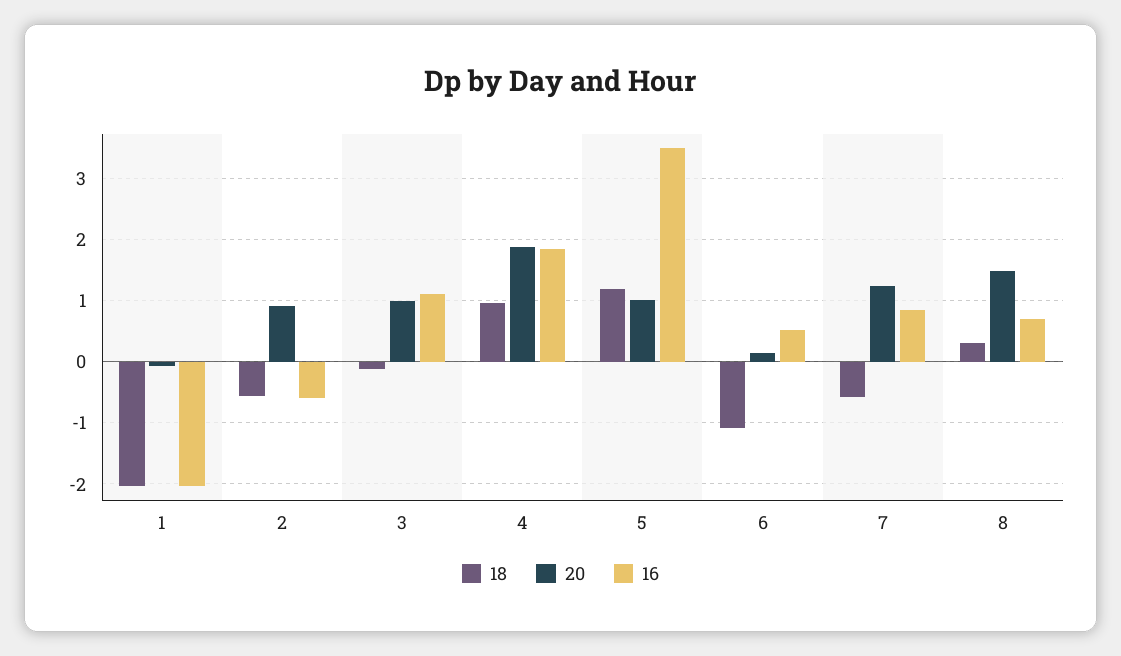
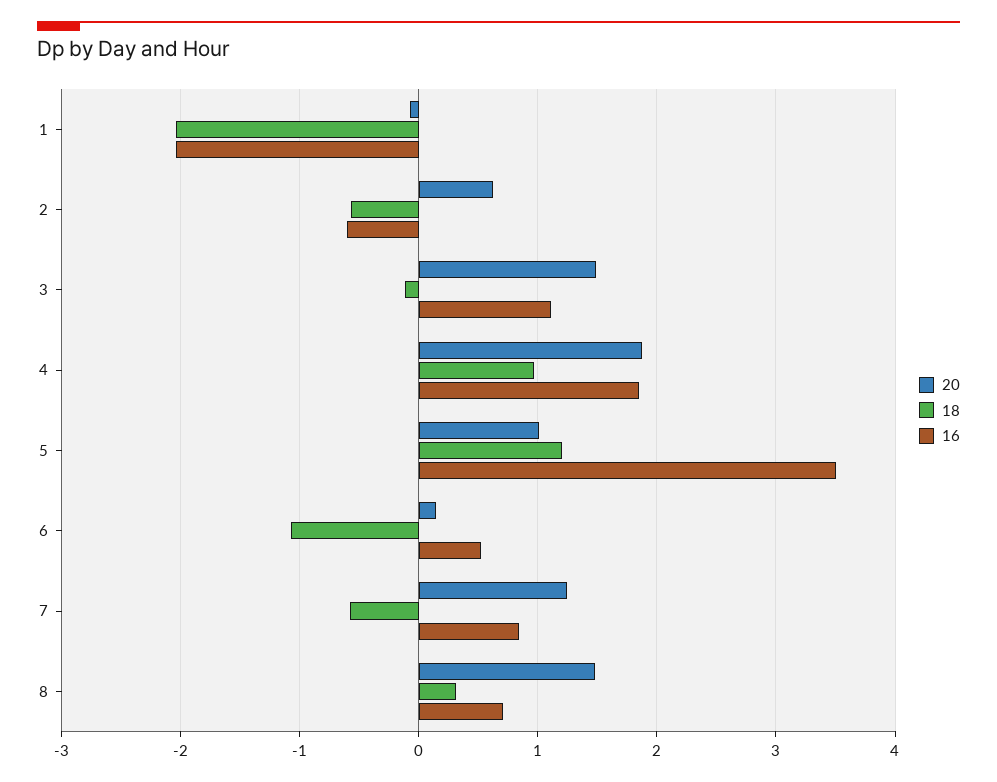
  {
    "18": {
      "1": -2,
      "2": -0.6,
      "3": -0.1,
      "4": 1,
      "5": 1.2,
      "6": -1.1,
      "7": -0.6,
      "8": 0.3
    },
    "20": {
      "1": -0.1,
-     "2": 0.9,
+     "2": 0.6,
-     "3": 1,
+     "3": 1.5,
      "4": 1.9,
      "5": 1,
      "6": 0.1,
      "7": 1.2,
      "8": 1.5
    },
    "16": {
      "1": -2,
      "2": -0.6,
      "3": 1.1,
      "4": 1.8,
      "5": 3.5,
      "6": 0.5,
      "7": 0.8,
      "8": 0.7
    }
  }

